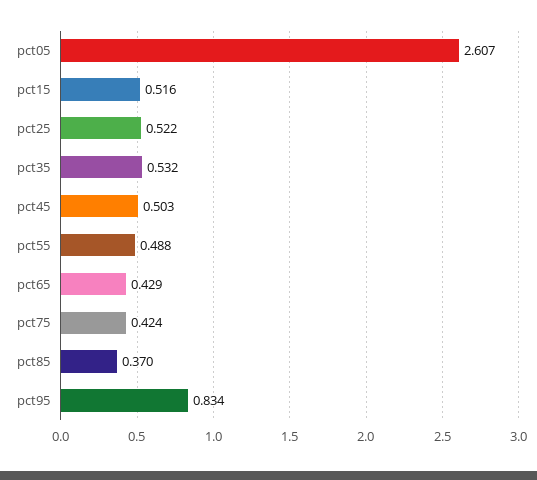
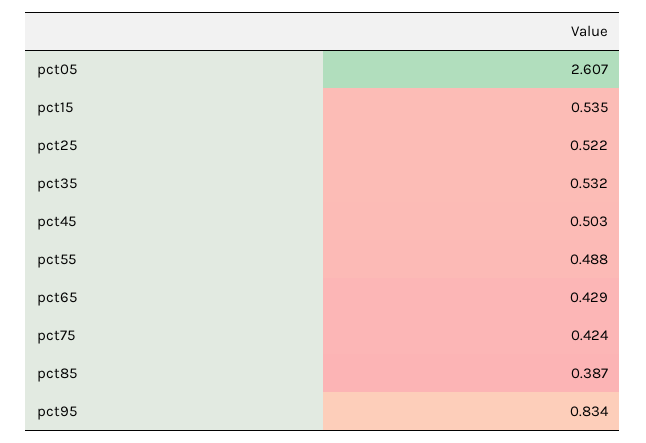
  {
    "pct05": 2.607,
-   "pct15": 0.516,
+   "pct15": 0.535,
    "pct25": 0.522,
    "pct35": 0.532,
    "pct45": 0.503,
    "pct55": 0.488,
    "pct65": 0.429,
    "pct75": 0.424,
-   "pct85": 0.37,
+   "pct85": 0.387,
    "pct95": 0.834
  }

